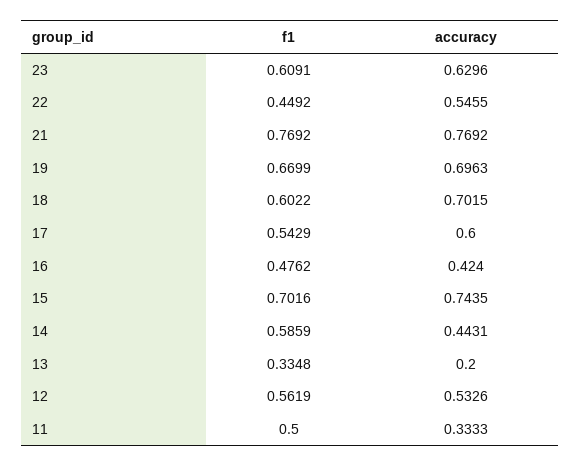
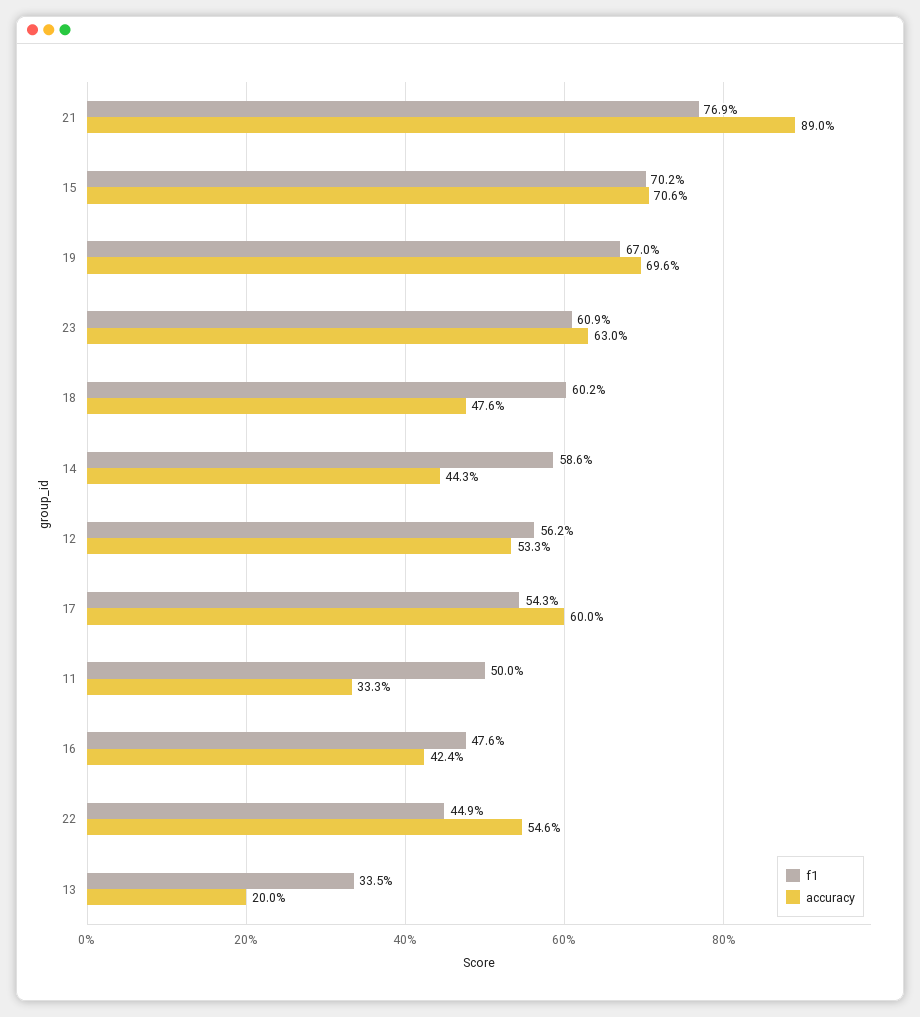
  {
    "f1": {
      "23": 0.6091,
      "22": 0.4492,
      "21": 0.7692,
      "19": 0.6699,
      "18": 0.6022,
      "17": 0.5429,
      "16": 0.4762,
      "15": 0.7016,
      "14": 0.5859,
      "13": 0.3348,
      "12": 0.5619,
      "11": 0.5
    },
    "accuracy": {
      "23": 0.6296,
      "22": 0.5455,
-     "21": 0.7692,
+     "21": 0.89,
      "19": 0.6963,
-     "18": 0.7015,
+     "18": 0.476,
      "17": 0.6,
      "16": 0.424,
-     "15": 0.7435,
+     "15": 0.706,
      "14": 0.4431,
      "13": 0.2,
      "12": 0.5326,
      "11": 0.3333
    }
  }

